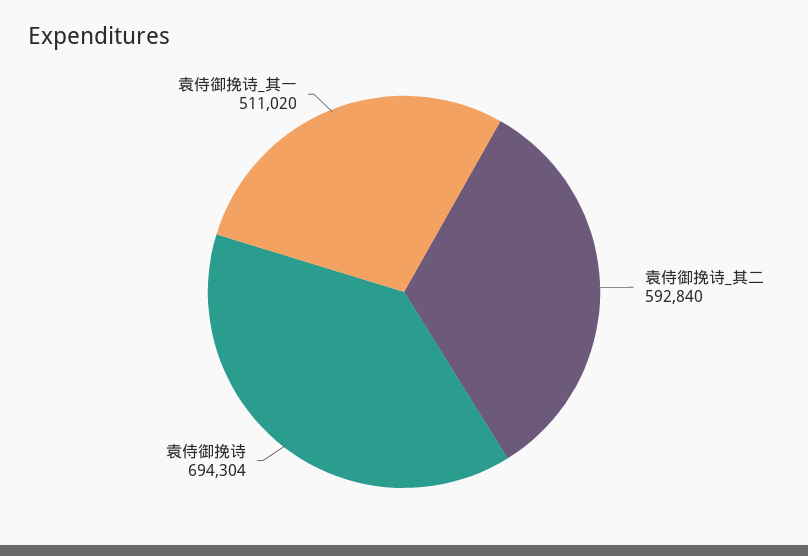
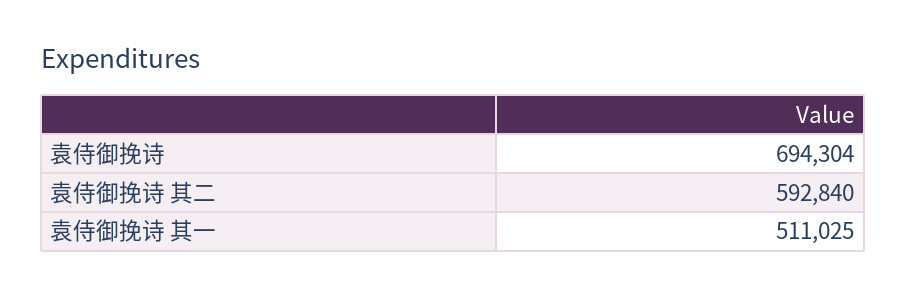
  {
    "袁侍御挽诗_其二": 592840,
    "袁侍御挽诗": 694304,
-   "袁侍御挽诗_其一": 511020
+   "袁侍御挽诗_其一": 511025
  }

